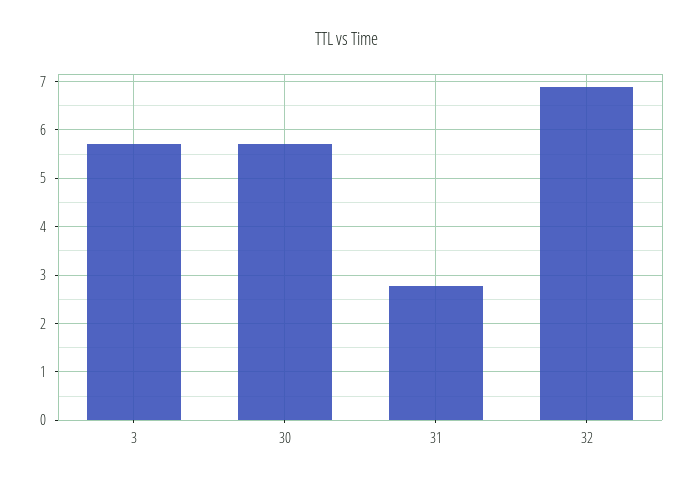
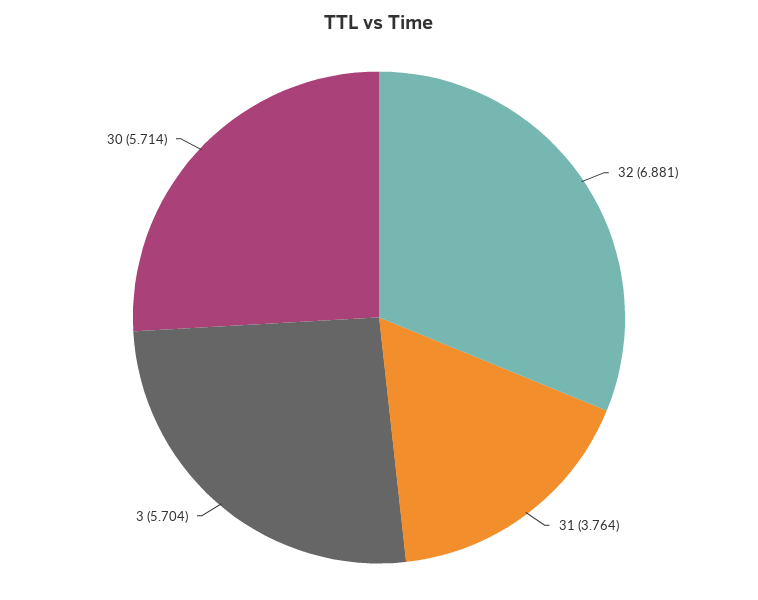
  {
    "3": 5.704,
    "30": 5.714,
-   "31": 2.8,
+   "31": 3.764,
    "32": 6.881
  }

